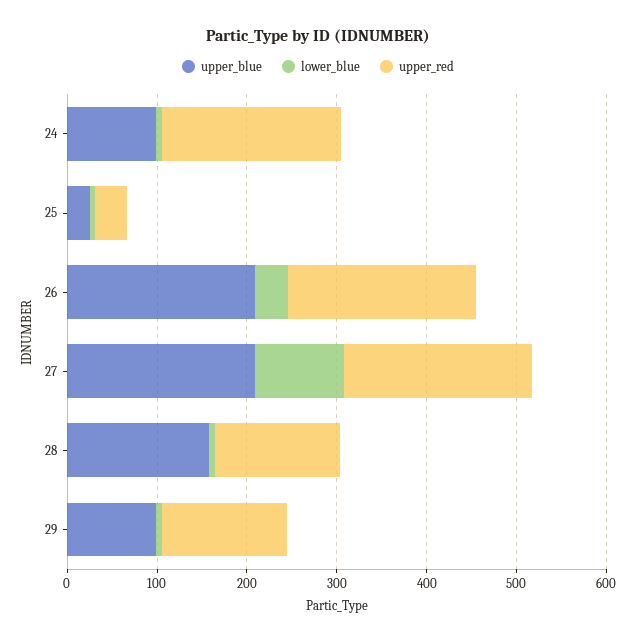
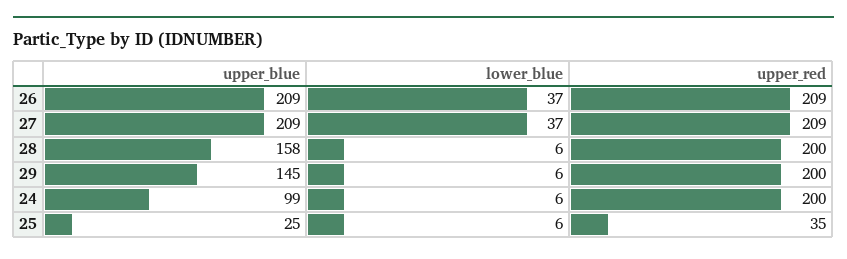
  {
    "upper_blue": {
      "24": 99,
      "25": 25,
      "26": 209,
      "27": 209,
      "28": 158,
-     "29": 100
+     "29": 145
    },
    "lower_blue": {
      "24": 6,
      "25": 6,
      "26": 37,
-     "27": 100,
+     "27": 37,
      "28": 6,
      "29": 6
    },
    "upper_red": {
      "24": 200,
      "25": 35,
      "26": 209,
      "27": 209,
-     "28": 140,
+     "28": 200,
-     "29": 140
+     "29": 200
    }
  }

